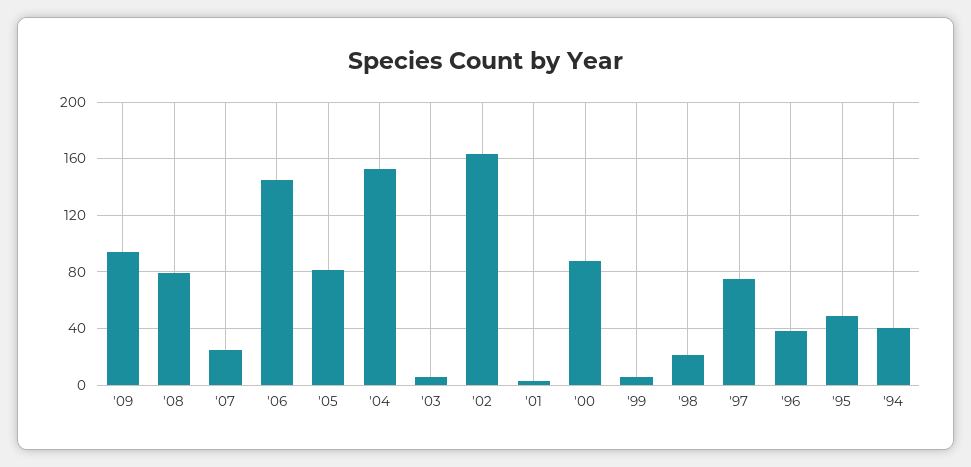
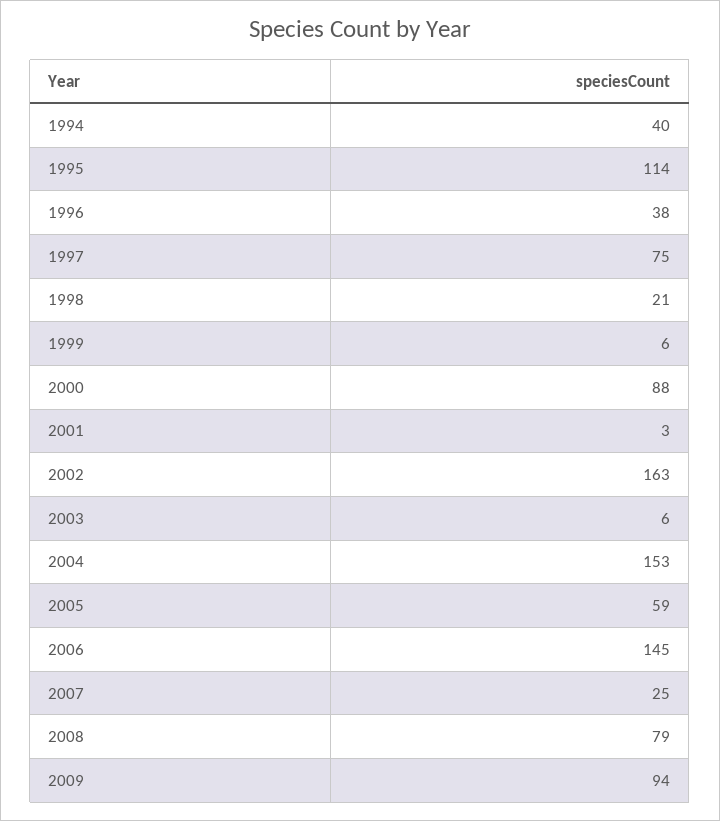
  {
    "'09": 94,
    "'08": 79,
    "'07": 25,
    "'06": 145,
-   "'05": 80,
+   "'05": 59,
    "'04": 153,
    "'03": 6,
    "'02": 163,
    "'01": 3,
    "'00": 88,
    "'99": 6,
    "'98": 21,
    "'97": 75,
    "'96": 38,
-   "'95": 50,
+   "'95": 114,
    "'94": 40
  }

